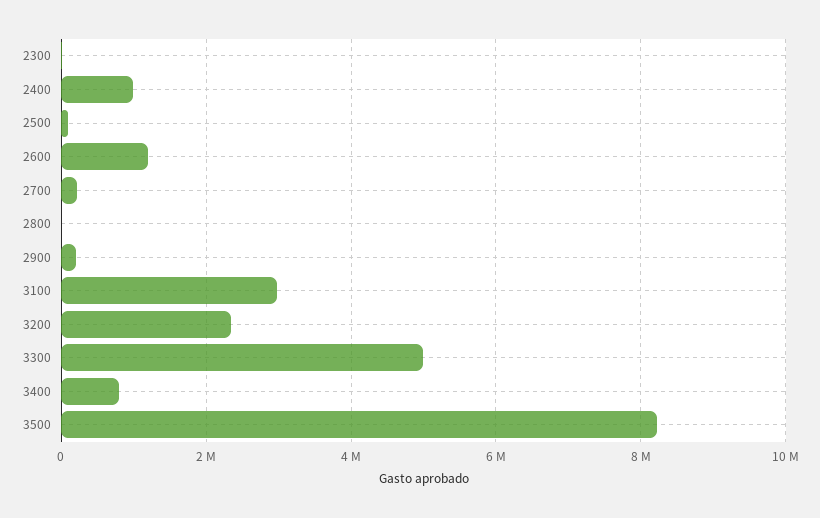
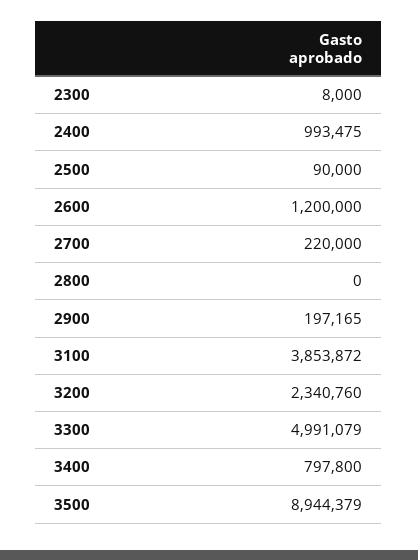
  {
    "2300": 8000,
    "2400": 993475,
    "2500": 90000,
    "2600": 1200000,
    "2700": 220000,
    "2800": 0,
    "2900": 197165,
-   "3100": 3000000,
+   "3100": 3853872,
    "3200": 2340760,
    "3300": 4991079,
    "3400": 797800,
-   "3500": 8200000
+   "3500": 8944379
  }

